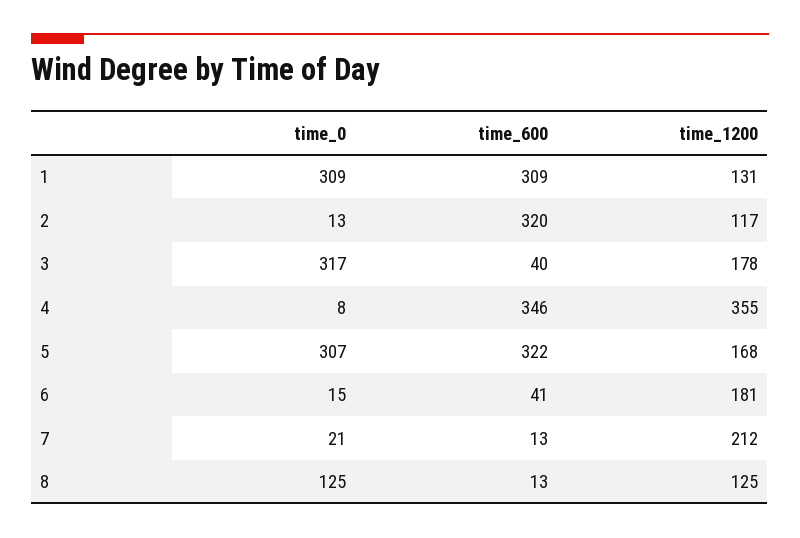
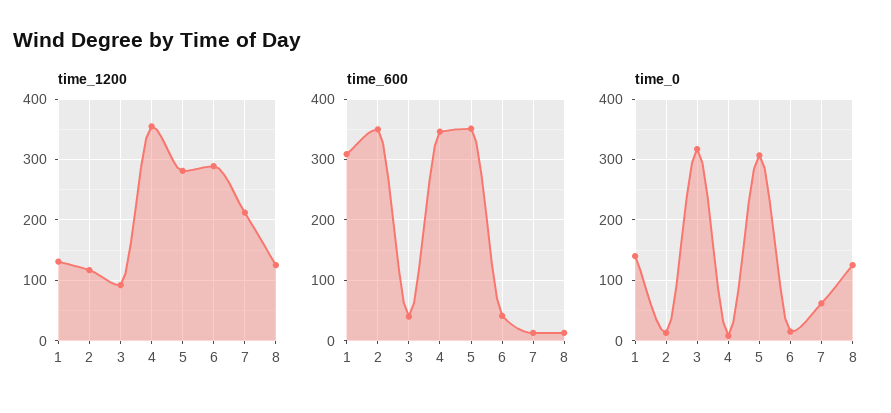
  {
    "time_0": {
-     "1": 309,
+     "1": 140,
      "2": 13,
      "3": 317,
      "4": 8,
      "5": 307,
      "6": 15,
-     "7": 21,
+     "7": 60,
      "8": 125
    },
    "time_600": {
      "1": 309,
-     "2": 320,
+     "2": 350,
      "3": 40,
      "4": 346,
-     "5": 322,
+     "5": 350,
      "6": 41,
      "7": 13,
      "8": 13
    },
    "time_1200": {
      "1": 131,
      "2": 117,
-     "3": 178,
+     "3": 90,
      "4": 355,
-     "5": 168,
+     "5": 280,
-     "6": 181,
+     "6": 290,
      "7": 212,
      "8": 125
    }
  }

